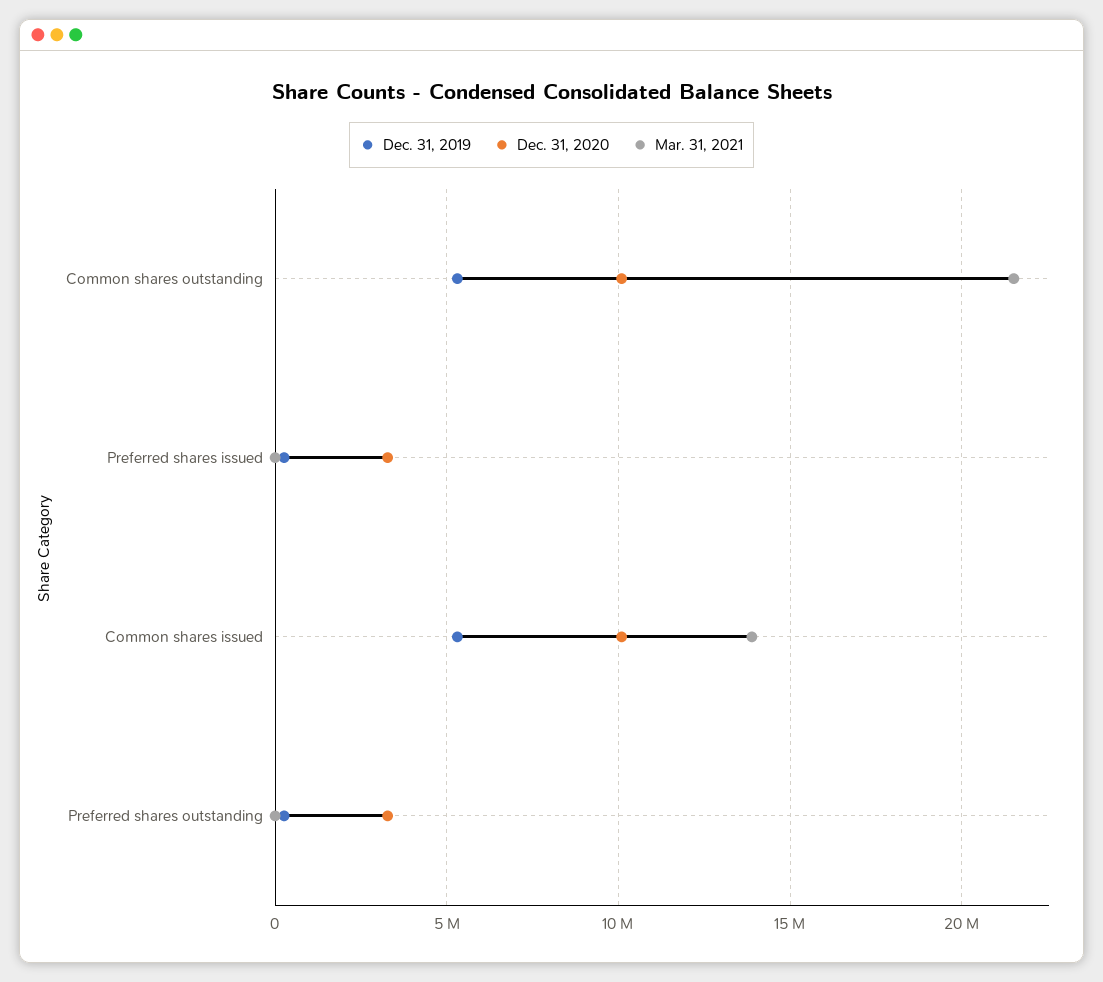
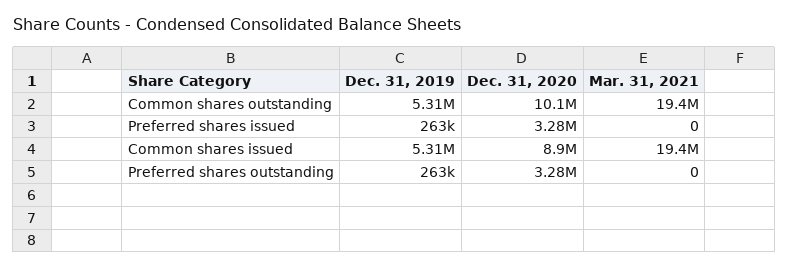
  {
    "Dec. 31, 2019": {
      "Common shares outstanding": 5310000,
      "Preferred shares issued": 263000,
      "Common shares issued": 5310000,
      "Preferred shares outstanding": 263000
    },
    "Dec. 31, 2020": {
      "Common shares outstanding": 10100000,
      "Preferred shares issued": 3280000,
-     "Common shares issued": 10000000,
+     "Common shares issued": 8900000,
      "Preferred shares outstanding": 3280000
    },
    "Mar. 31, 2021": {
-     "Common shares outstanding": 21500000,
+     "Common shares outstanding": 19400000,
      "Preferred shares issued": 0,
-     "Common shares issued": 14000000,
+     "Common shares issued": 19400000,
      "Preferred shares outstanding": 0
    }
  }

